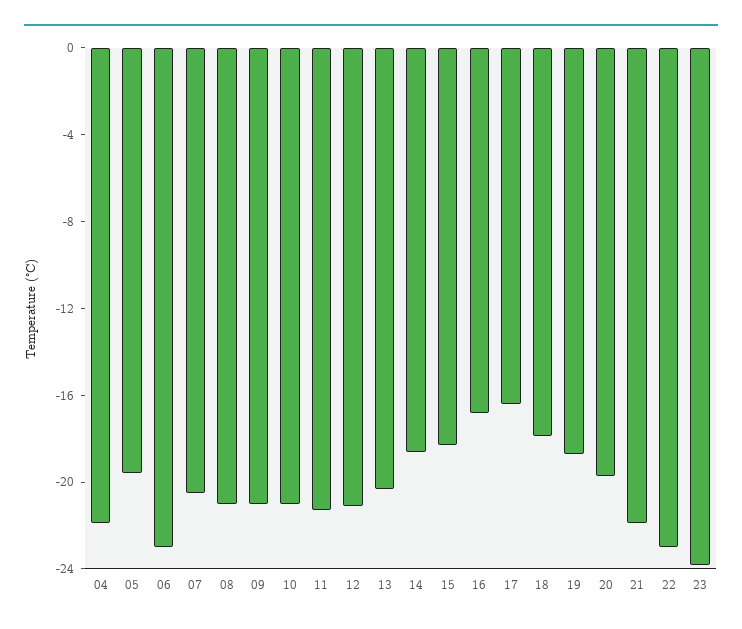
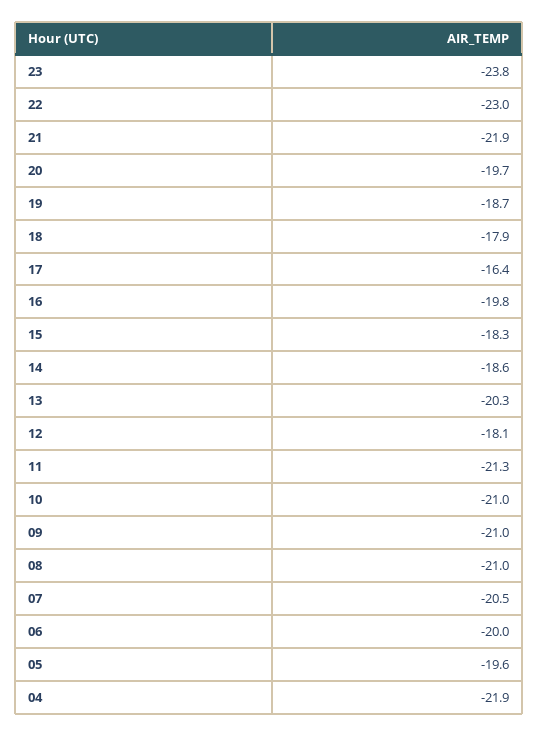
  {
    "04": -21.9,
    "05": -19.6,
-   "06": -23,
+   "06": -20,
    "07": -20.5,
    "08": -21,
    "09": -21,
    "10": -21,
    "11": -21.3,
-   "12": -21,
+   "12": -18.1,
    "13": -20.3,
    "14": -18.6,
    "15": -18.3,
-   "16": -17,
+   "16": -19.8,
    "17": -16.4,
    "18": -17.9,
    "19": -18.7,
    "20": -19.7,
    "21": -21.9,
    "22": -23,
    "23": -23.8
  }

